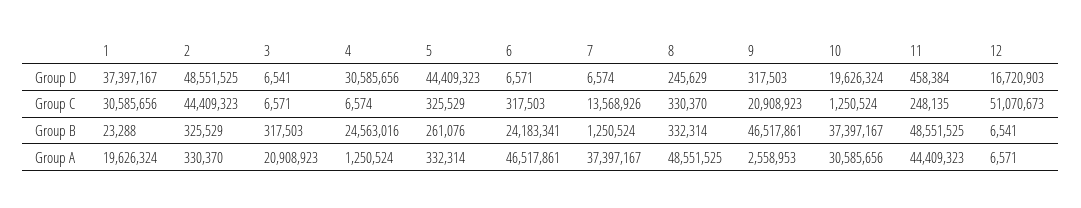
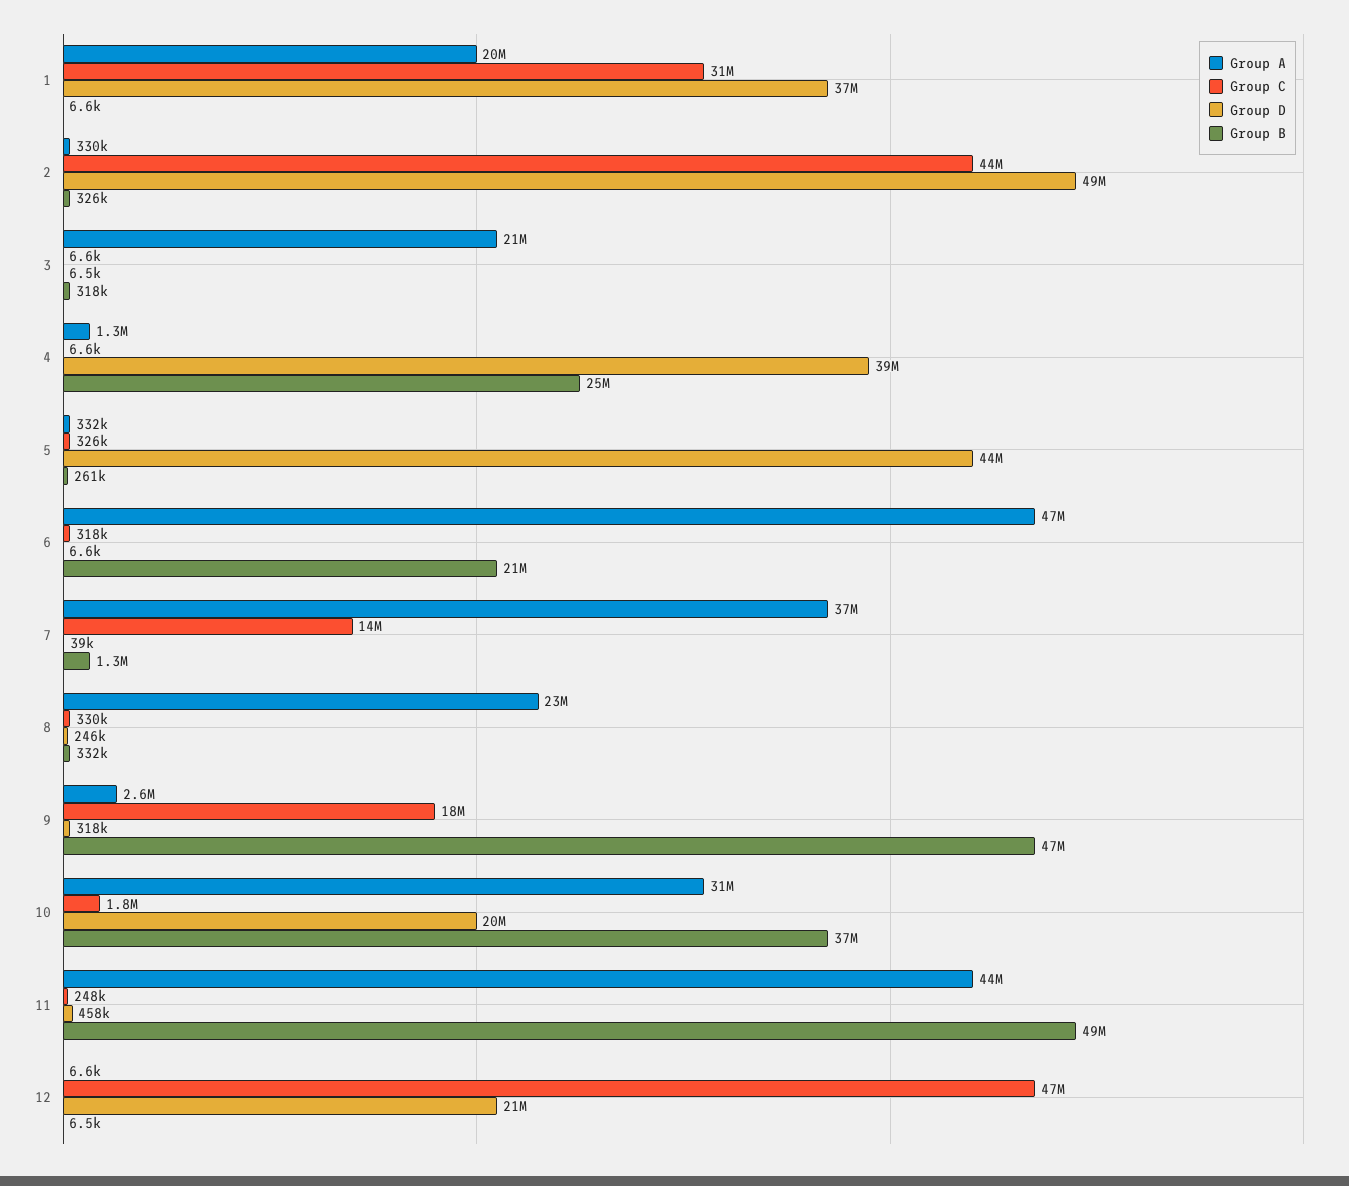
  {
    "Group D": {
      "1": 37397167,
      "2": 48551525,
      "3": 6541,
-     "4": 30585656,
+     "4": 39000000,
      "5": 44409323,
      "6": 6571,
-     "7": 6574,
+     "7": 39000,
      "8": 245629,
      "9": 317503,
      "10": 19626324,
      "11": 458384,
-     "12": 16720903
+     "12": 21000000
    },
    "Group C": {
      "1": 30585656,
      "2": 44409323,
      "3": 6571,
      "4": 6574,
      "5": 325529,
      "6": 317503,
      "7": 13568926,
      "8": 330370,
-     "9": 20908923,
+     "9": 18000000,
-     "10": 1250524,
+     "10": 1800000,
      "11": 248135,
-     "12": 51070673
+     "12": 47000000
    },
    "Group B": {
-     "1": 23288,
+     "1": 6600,
      "2": 325529,
      "3": 317503,
      "4": 24563016,
      "5": 261076,
-     "6": 24183341,
+     "6": 21000000,
      "7": 1250524,
      "8": 332314,
      "9": 46517861,
      "10": 37397167,
      "11": 48551525,
      "12": 6541
    },
    "Group A": {
      "1": 19626324,
      "2": 330370,
      "3": 20908923,
      "4": 1250524,
      "5": 332314,
      "6": 46517861,
      "7": 37397167,
-     "8": 48551525,
+     "8": 23000000,
      "9": 2558953,
      "10": 30585656,
      "11": 44409323,
      "12": 6571
    }
  }

